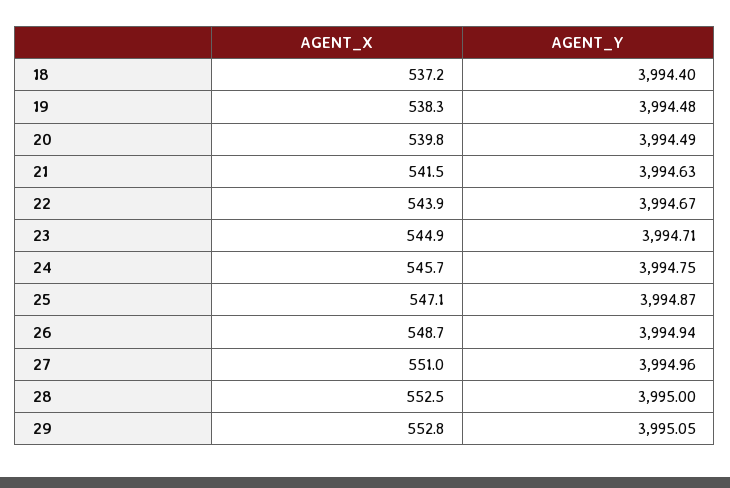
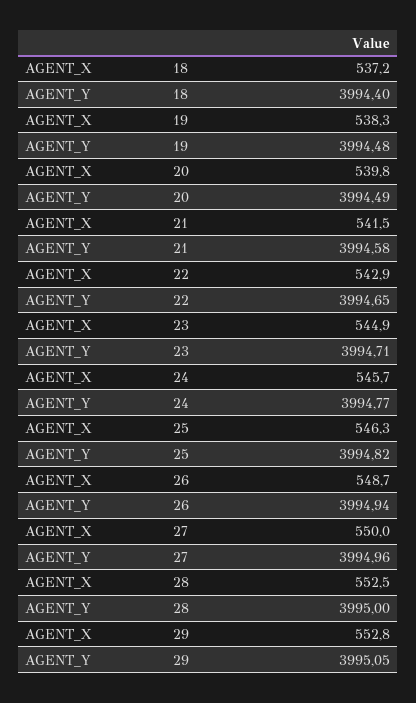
  {
    "AGENT_X": {
      "18": 537.2,
      "19": 538.3,
      "20": 539.8,
      "21": 541.5,
-     "22": 543.9,
+     "22": 542.9,
      "23": 544.9,
      "24": 545.7,
-     "25": 547.1,
+     "25": 546.3,
      "26": 548.7,
-     "27": 551,
+     "27": 550,
      "28": 552.5,
      "29": 552.8
    },
    "AGENT_Y": {
      "18": 3994.4,
      "19": 3994.48,
      "20": 3994.49,
-     "21": 3994.63,
+     "21": 3994.58,
-     "22": 3994.67,
+     "22": 3994.65,
      "23": 3994.71,
-     "24": 3994.75,
+     "24": 3994.77,
-     "25": 3994.87,
+     "25": 3994.82,
      "26": 3994.94,
      "27": 3994.96,
      "28": 3995,
      "29": 3995.05
    }
  }

